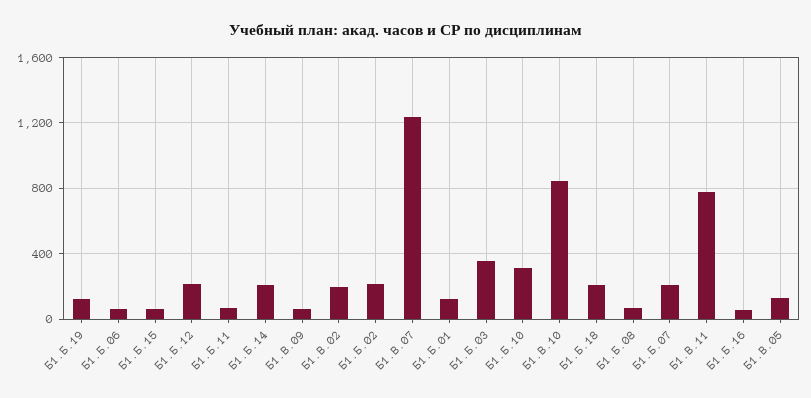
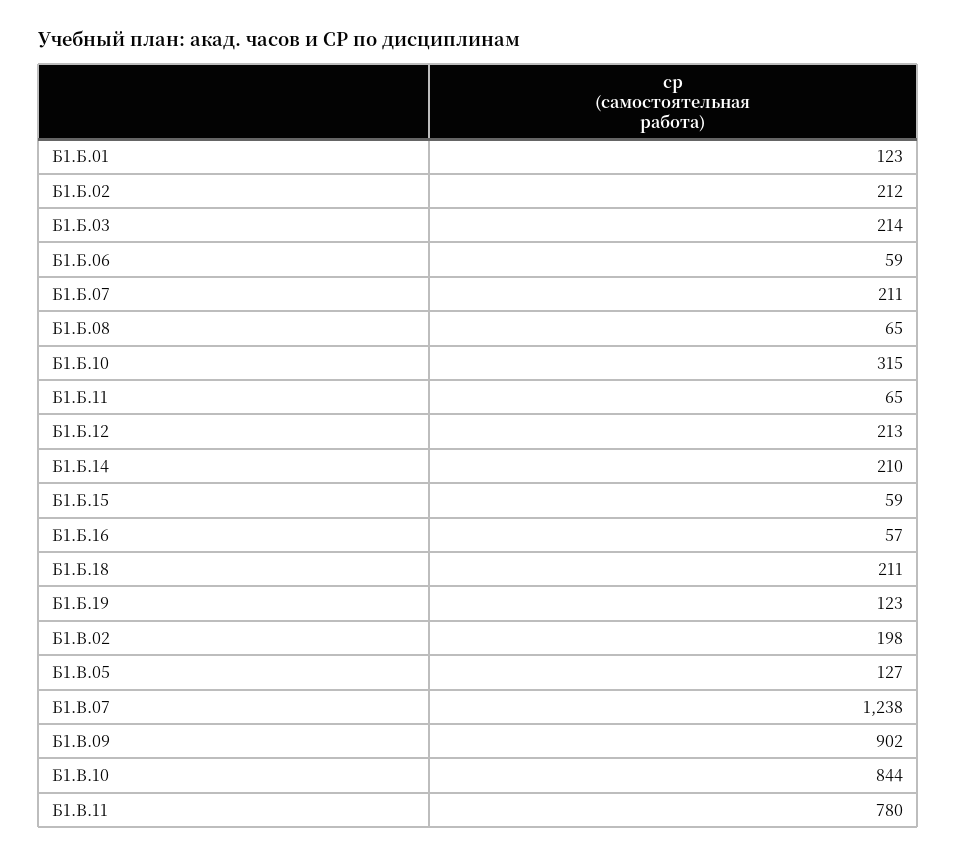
  {
    "Б1.Б.19": 123,
    "Б1.Б.06": 59,
    "Б1.Б.15": 59,
    "Б1.Б.12": 213,
    "Б1.Б.11": 65,
    "Б1.Б.14": 210,
-   "Б1.В.09": 50,
+   "Б1.В.09": 902,
    "Б1.В.02": 198,
    "Б1.Б.02": 212,
    "Б1.В.07": 1238,
    "Б1.Б.01": 123,
-   "Б1.Б.03": 350,
+   "Б1.Б.03": 214,
    "Б1.Б.10": 315,
    "Б1.В.10": 844,
    "Б1.Б.18": 211,
    "Б1.Б.08": 65,
    "Б1.Б.07": 211,
    "Б1.В.11": 780,
    "Б1.Б.16": 57,
    "Б1.В.05": 127
  }

